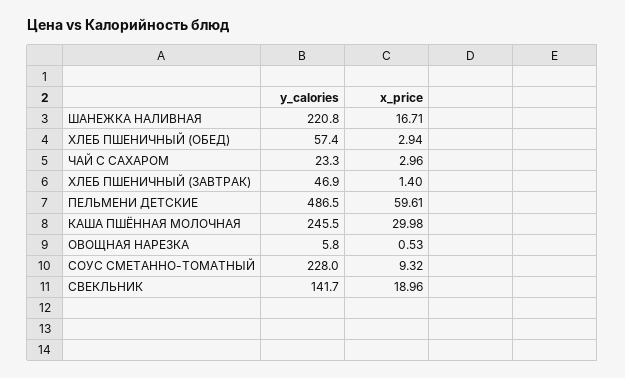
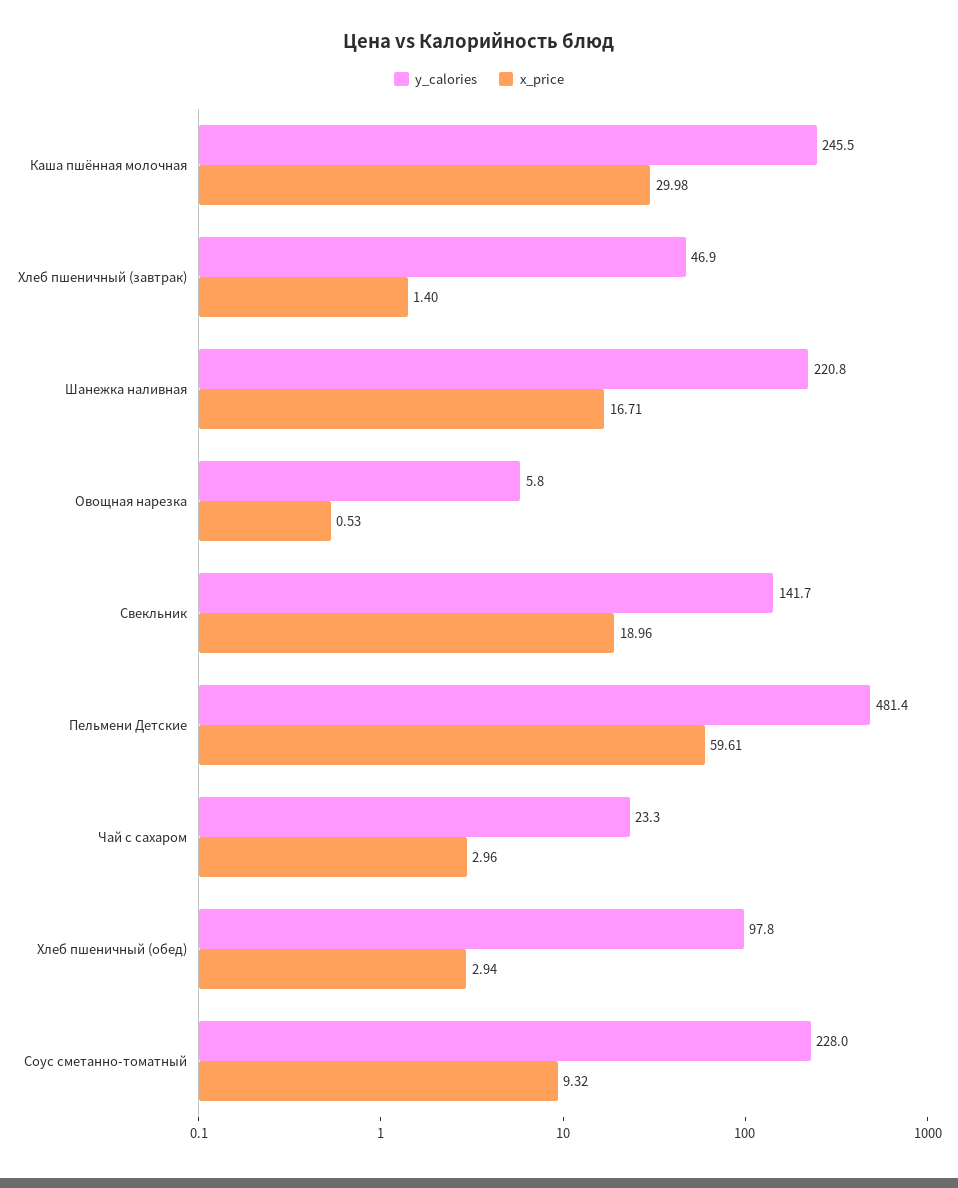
  {
    "y_calories": {
      "ШАНЕЖКА НАЛИВНАЯ": 220.8,
-     "ХЛЕБ ПШЕНИЧНЫЙ (ОБЕД)": 57.4,
+     "ХЛЕБ ПШЕНИЧНЫЙ (ОБЕД)": 97.8,
      "ЧАЙ С САХАРОМ": 23.3,
      "ХЛЕБ ПШЕНИЧНЫЙ (ЗАВТРАК)": 46.9,
-     "ПЕЛЬМЕНИ ДЕТСКИЕ": 486.5,
+     "ПЕЛЬМЕНИ ДЕТСКИЕ": 481.4,
      "КАША ПШЁННАЯ МОЛОЧНАЯ": 245.5,
      "ОВОЩНАЯ НАРЕЗКА": 5.8,
      "СОУС СМЕТАННО-ТОМАТНЫЙ": 228,
      "СВЕКЛЬНИК": 141.7
    },
    "x_price": {
      "ШАНЕЖКА НАЛИВНАЯ": 16.71,
      "ХЛЕБ ПШЕНИЧНЫЙ (ОБЕД)": 2.94,
      "ЧАЙ С САХАРОМ": 2.96,
      "ХЛЕБ ПШЕНИЧНЫЙ (ЗАВТРАК)": 1.4,
      "ПЕЛЬМЕНИ ДЕТСКИЕ": 59.61,
      "КАША ПШЁННАЯ МОЛОЧНАЯ": 29.98,
      "ОВОЩНАЯ НАРЕЗКА": 0.53,
      "СОУС СМЕТАННО-ТОМАТНЫЙ": 9.32,
      "СВЕКЛЬНИК": 18.96
    }
  }

